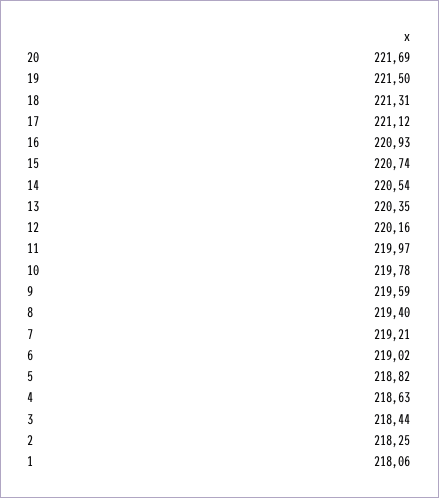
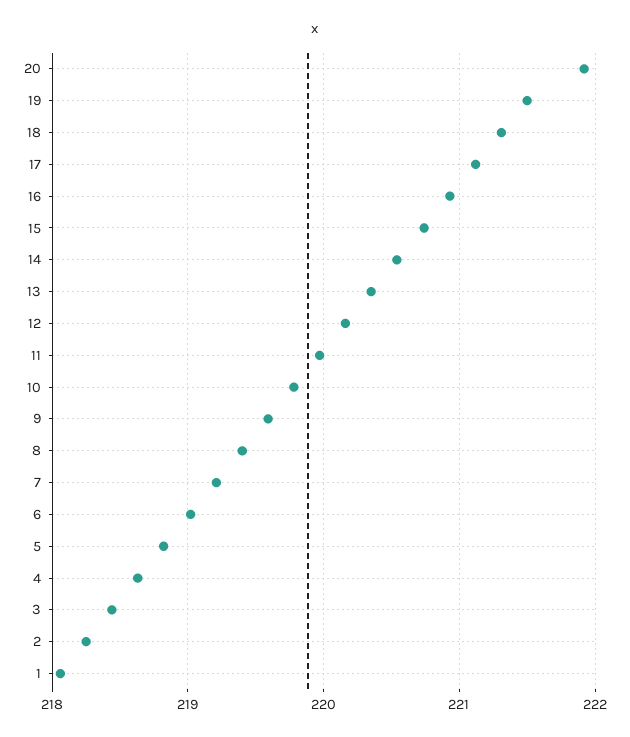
  {
-   "20": 221.69,
+   "20": 221.9,
    "19": 221.5,
    "18": 221.31,
    "17": 221.12,
    "16": 220.93,
    "15": 220.74,
    "14": 220.54,
    "13": 220.35,
    "12": 220.16,
    "11": 219.97,
    "10": 219.78,
    "9": 219.59,
    "8": 219.4,
    "7": 219.21,
    "6": 219.02,
    "5": 218.82,
    "4": 218.63,
    "3": 218.44,
    "2": 218.25,
    "1": 218.06
  }

